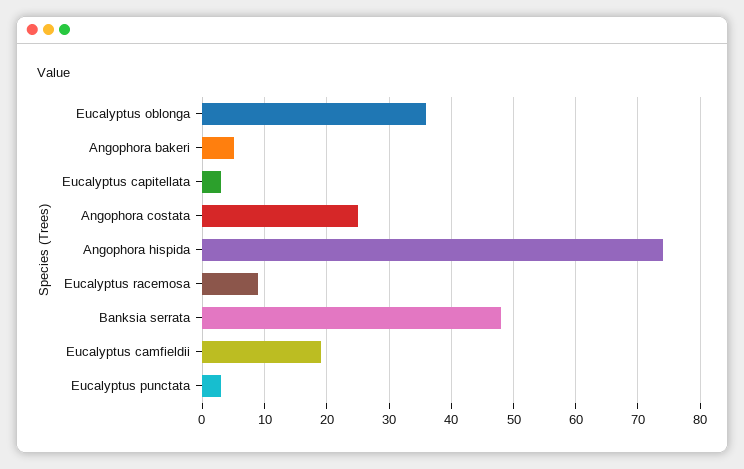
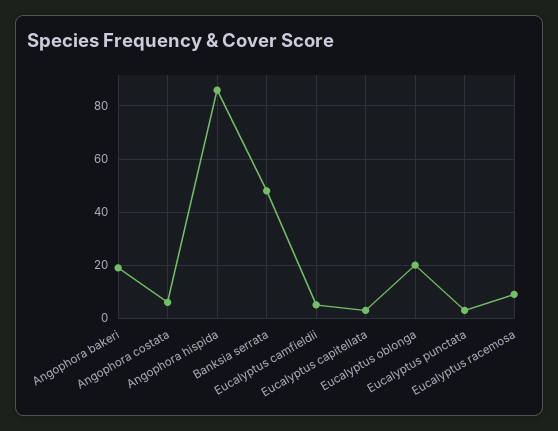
  {
-   "Eucalyptus oblonga": 36,
+   "Eucalyptus oblonga": 20,
-   "Angophora bakeri": 5,
+   "Angophora bakeri": 20,
    "Eucalyptus capitellata": 3,
-   "Angophora costata": 25,
+   "Angophora costata": 5,
-   "Angophora hispida": 74,
+   "Angophora hispida": 85,
    "Eucalyptus racemosa": 9,
    "Banksia serrata": 48,
-   "Eucalyptus camfieldii": 19,
+   "Eucalyptus camfieldii": 5,
    "Eucalyptus punctata": 3
  }

